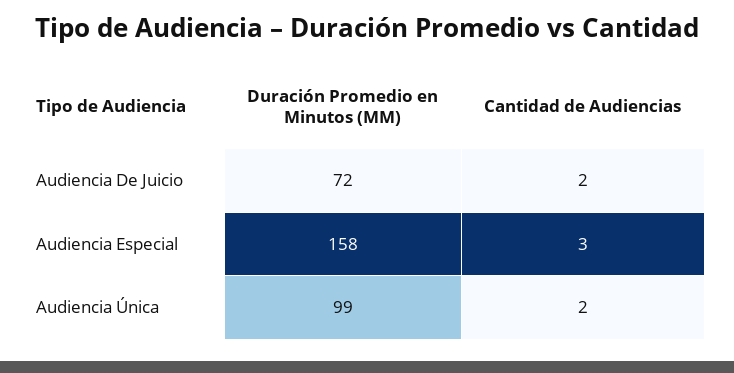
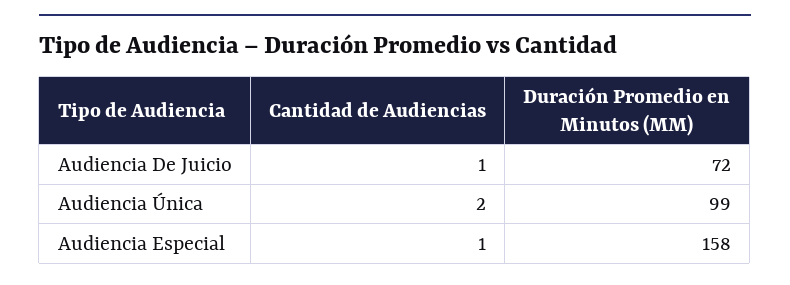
  {
    "Duración Promedio en Minutos (MM)": {
      "Audiencia De Juicio": 72,
      "Audiencia Especial": 158,
      "Audiencia Única": 99
    },
    "Cantidad de Audiencias": {
-     "Audiencia De Juicio": 2,
+     "Audiencia De Juicio": 1,
-     "Audiencia Especial": 3,
+     "Audiencia Especial": 1,
      "Audiencia Única": 2
    }
  }

